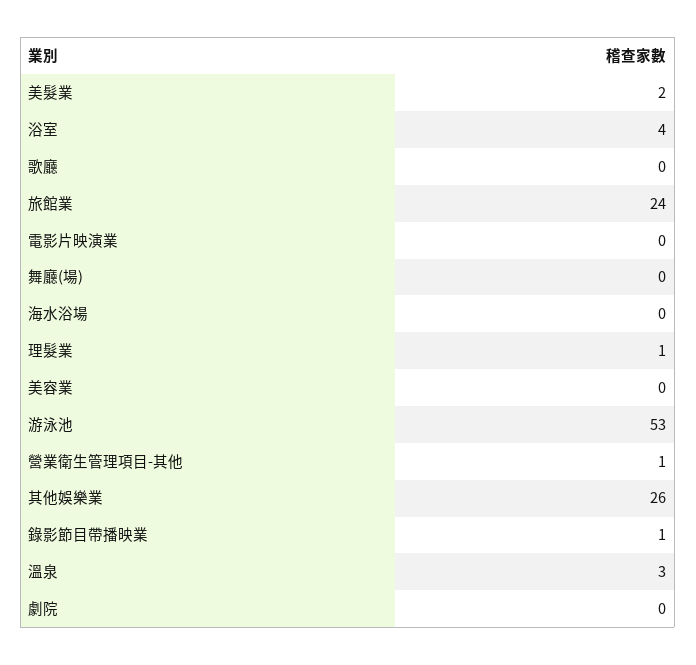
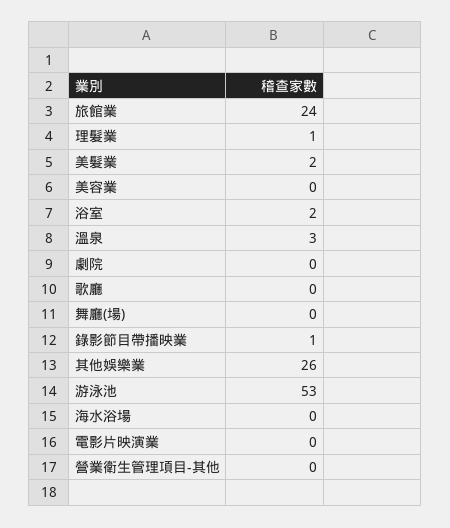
  {
    "美髮業": 2,
-   "浴室": 4,
+   "浴室": 2,
    "歌廳": 0,
    "旅館業": 24,
    "電影片映演業": 0,
    "舞廳(場)": 0,
    "海水浴場": 0,
    "理髮業": 1,
    "美容業": 0,
    "游泳池": 53,
-   "營業衛生管理項目-其他": 1,
+   "營業衛生管理項目-其他": 0,
    "其他娛樂業": 26,
    "錄影節目帶播映業": 1,
    "溫泉": 3,
    "劇院": 0
  }

